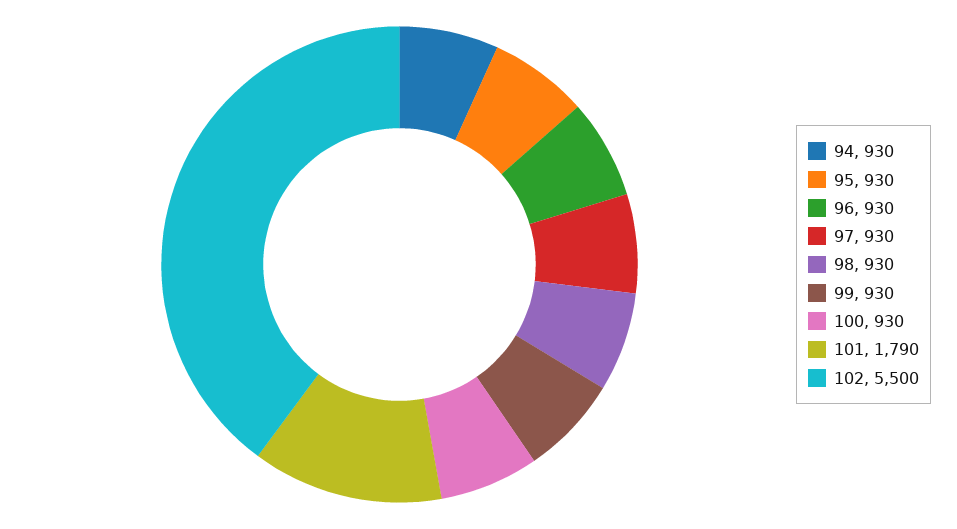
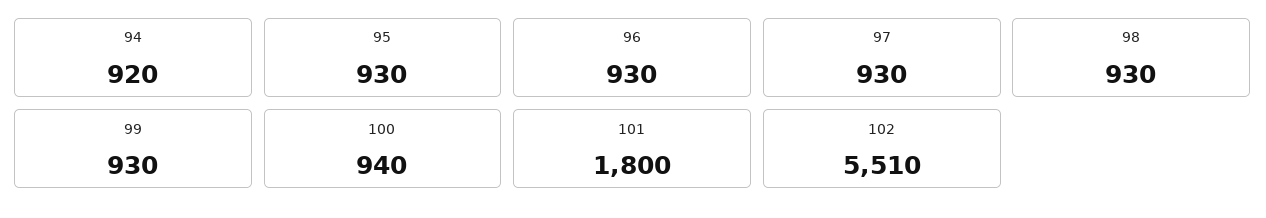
  {
-   "94": 930,
+   "94": 920,
    "95": 930,
    "96": 930,
    "97": 930,
    "98": 930,
    "99": 930,
-   "100": 930,
+   "100": 940,
-   "101": 1790,
+   "101": 1800,
-   "102": 5500
+   "102": 5510
  }

